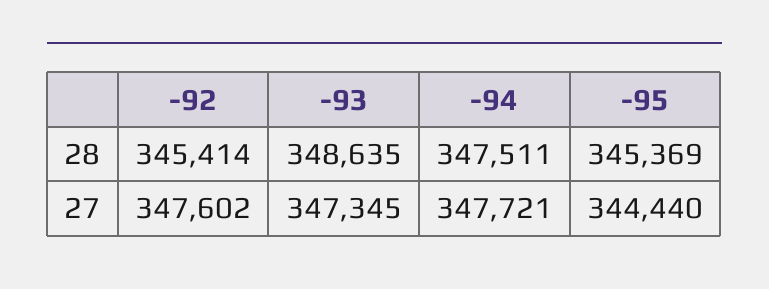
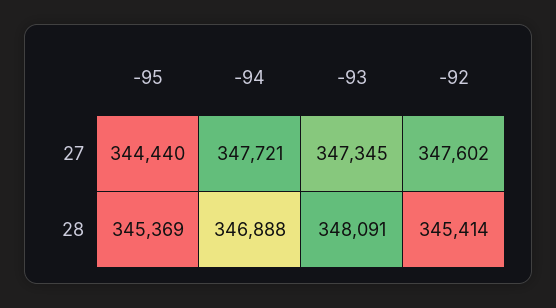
  {
    "-92": {
      "28": 345414,
      "27": 347602
    },
    "-93": {
-     "28": 348635,
+     "28": 348091,
      "27": 347345
    },
    "-94": {
-     "28": 347511,
+     "28": 346888,
      "27": 347721
    },
    "-95": {
      "28": 345369,
      "27": 344440
    }
  }

